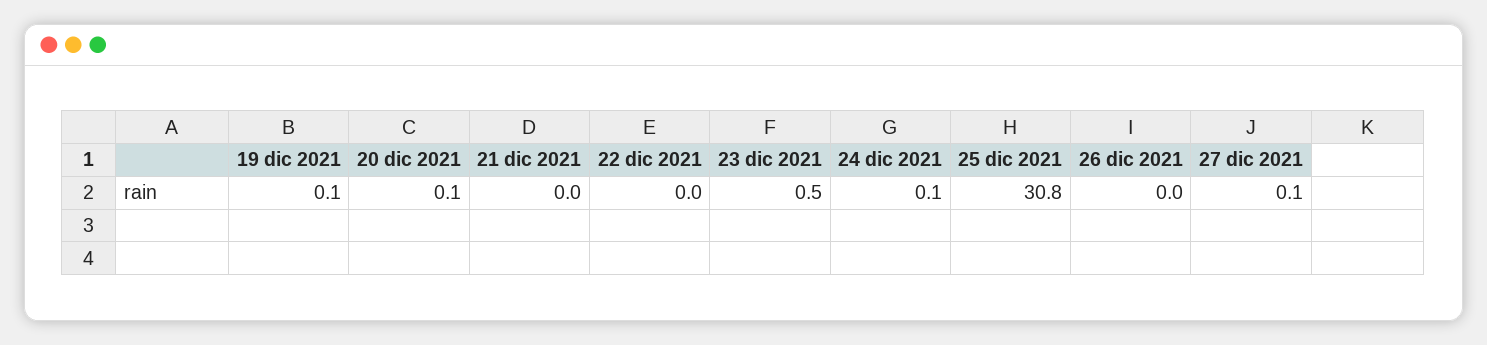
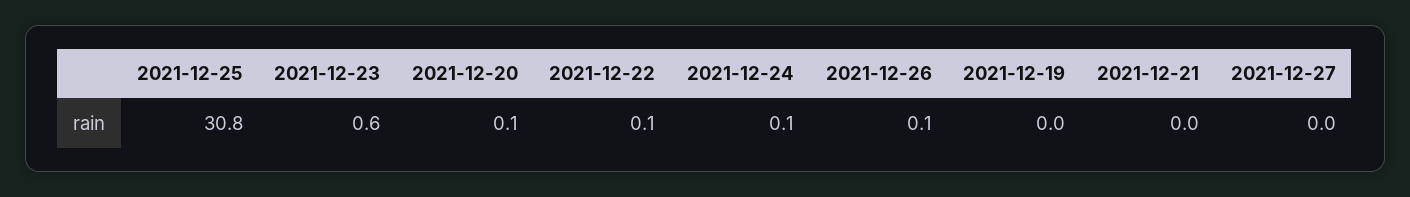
  {
-   "19 dic 2021": 0.1,
+   "19 dic 2021": 0,
    "20 dic 2021": 0.1,
    "21 dic 2021": 0,
-   "22 dic 2021": 0,
+   "22 dic 2021": 0.1,
-   "23 dic 2021": 0.5,
+   "23 dic 2021": 0.6,
    "24 dic 2021": 0.1,
    "25 dic 2021": 30.8,
-   "26 dic 2021": 0,
+   "26 dic 2021": 0.1,
-   "27 dic 2021": 0.1
+   "27 dic 2021": 0
  }

